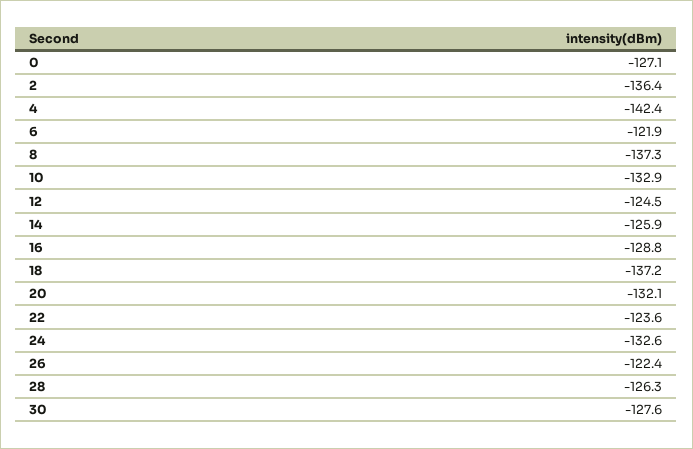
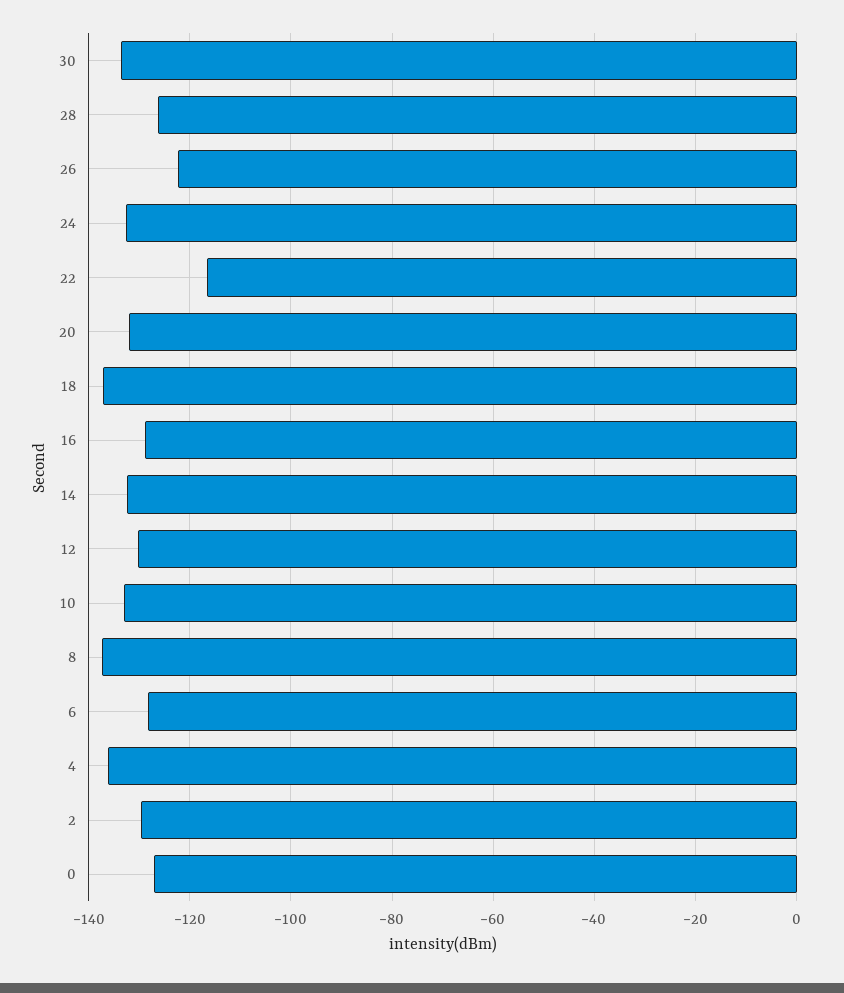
  {
    "0": -127.1,
-   "2": -136.4,
+   "2": -130,
-   "4": -142.4,
+   "4": -136,
-   "6": -121.9,
+   "6": -128,
    "8": -137.3,
    "10": -132.9,
-   "12": -124.5,
+   "12": -130,
-   "14": -125.9,
+   "14": -132,
    "16": -128.8,
    "18": -137.2,
    "20": -132.1,
-   "22": -123.6,
+   "22": -116,
    "24": -132.6,
    "26": -122.4,
    "28": -126.3,
-   "30": -127.6
+   "30": -134
  }

